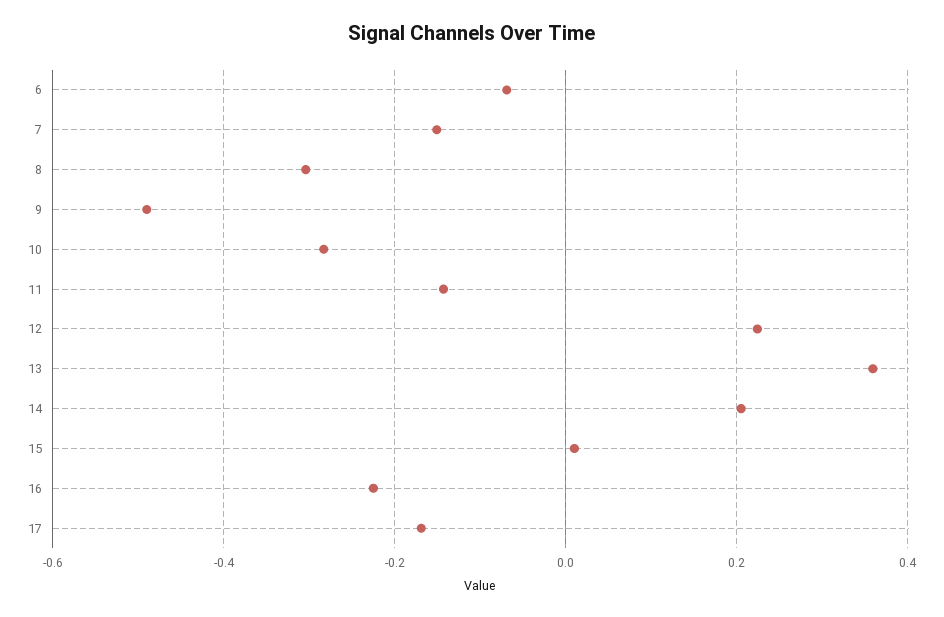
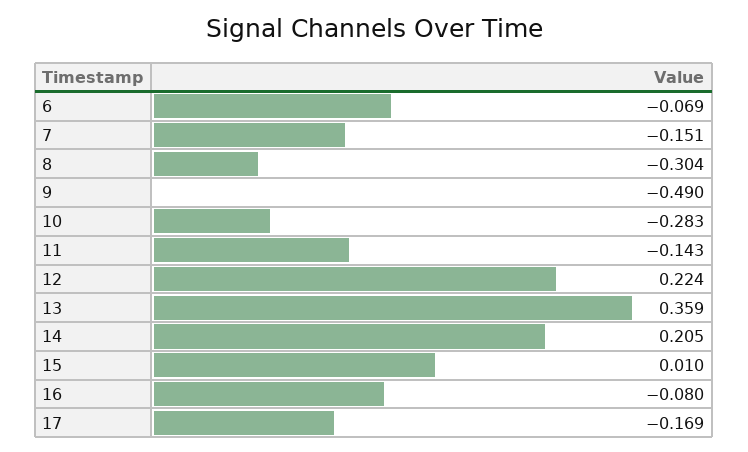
  {
    "6": -0.069,
    "7": -0.151,
    "8": -0.304,
    "9": -0.49,
    "10": -0.283,
    "11": -0.143,
    "12": 0.224,
    "13": 0.359,
    "14": 0.205,
    "15": 0.01,
-   "16": -0.22,
+   "16": -0.08,
    "17": -0.169
  }

